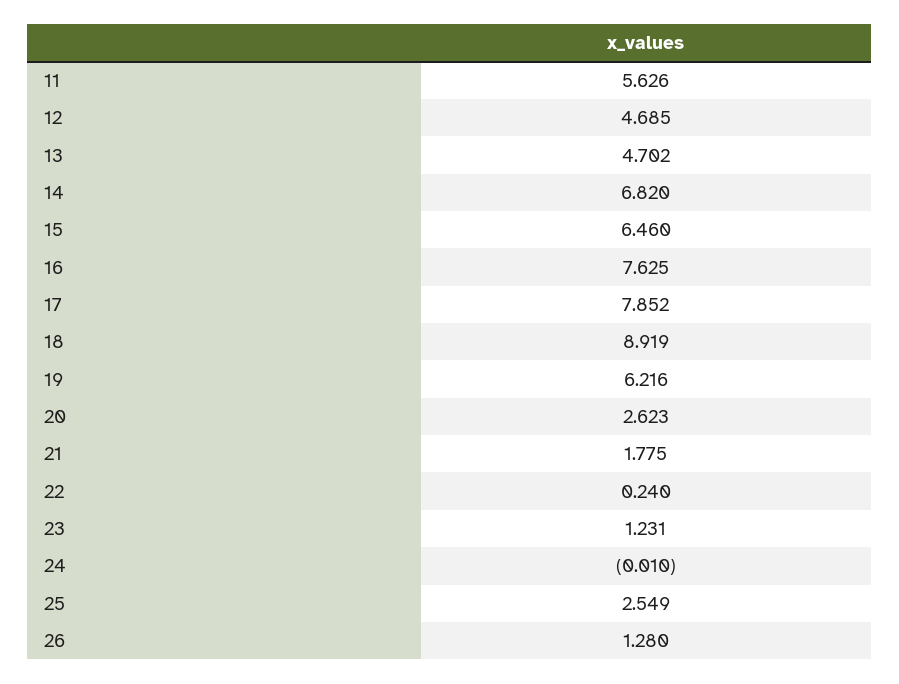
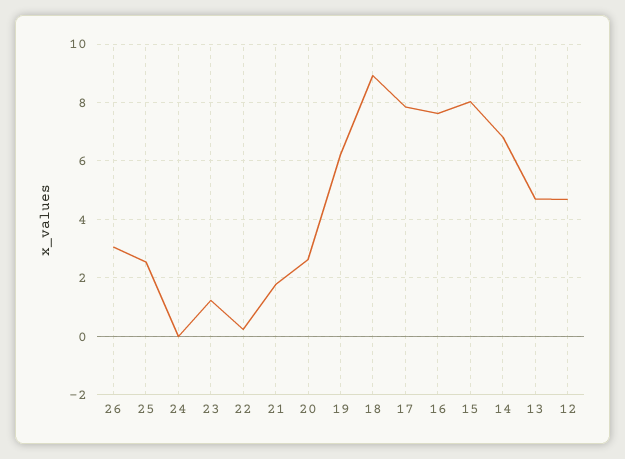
  {
-   "11": 5.626,
    "12": 4.685,
    "13": 4.702,
    "14": 6.82,
-   "15": 6.46,
+   "15": 8,
    "16": 7.625,
    "17": 7.852,
    "18": 8.919,
    "19": 6.216,
    "20": 2.623,
    "21": 1.775,
    "22": 0.24,
    "23": 1.231,
    "24": -0.01,
    "25": 2.549,
-   "26": 1.28
+   "26": 3
  }

